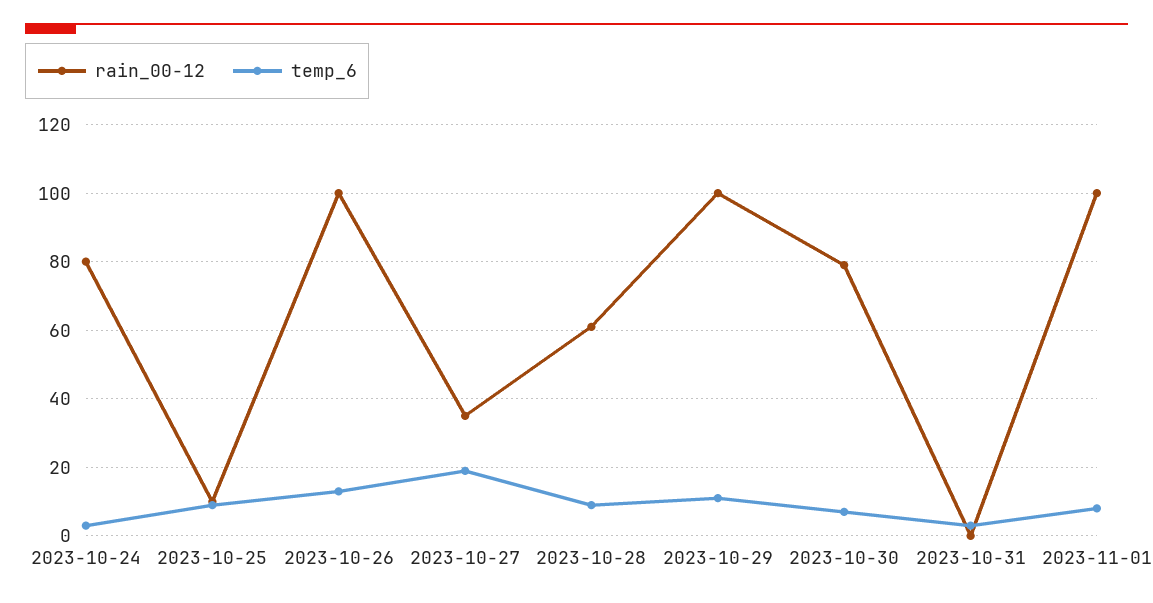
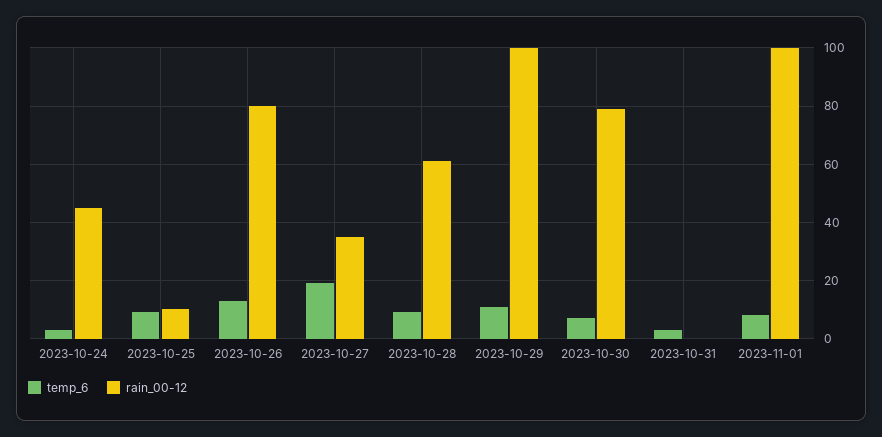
  {
    "rain_00-12": {
-     "2023-10-24": 80,
+     "2023-10-24": 45,
      "2023-10-25": 10,
-     "2023-10-26": 100,
+     "2023-10-26": 80,
      "2023-10-27": 35,
      "2023-10-28": 60,
      "2023-10-29": 100,
      "2023-10-30": 80,
      "2023-10-31": 0,
      "2023-11-01": 100
    },
    "temp_6": {
      "2023-10-24": 5,
      "2023-10-25": 10,
      "2023-10-26": 15,
      "2023-10-27": 20,
      "2023-10-28": 10,
      "2023-10-29": 10,
      "2023-10-30": 5,
      "2023-10-31": 5,
      "2023-11-01": 10
    }
  }

